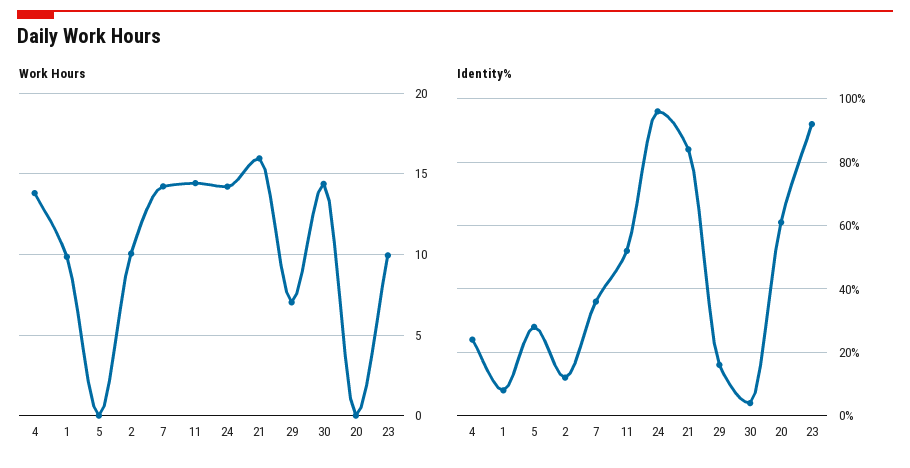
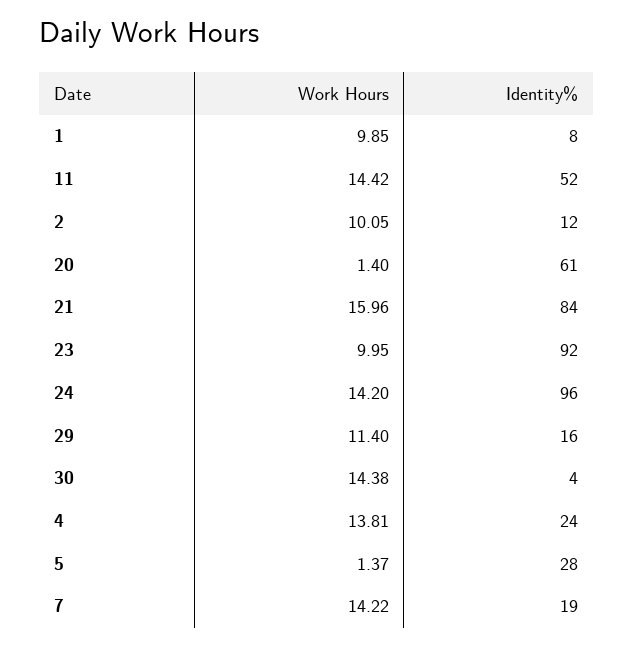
  {
    "Work Hours": {
      "4": 13.81,
      "1": 9.85,
-     "5": 0,
+     "5": 1.37,
      "2": 10.05,
      "7": 14.22,
      "11": 14.42,
      "24": 14.2,
      "21": 15.96,
-     "29": 7,
+     "29": 11.4,
      "30": 14.38,
-     "20": 0,
+     "20": 1.4,
      "23": 9.95
    },
    "Identity%": {
      "4": 24,
      "1": 8,
      "5": 28,
      "2": 12,
-     "7": 35,
+     "7": 19,
      "11": 52,
      "24": 96,
      "21": 84,
      "29": 16,
      "30": 4,
      "20": 61,
      "23": 92
    }
  }

